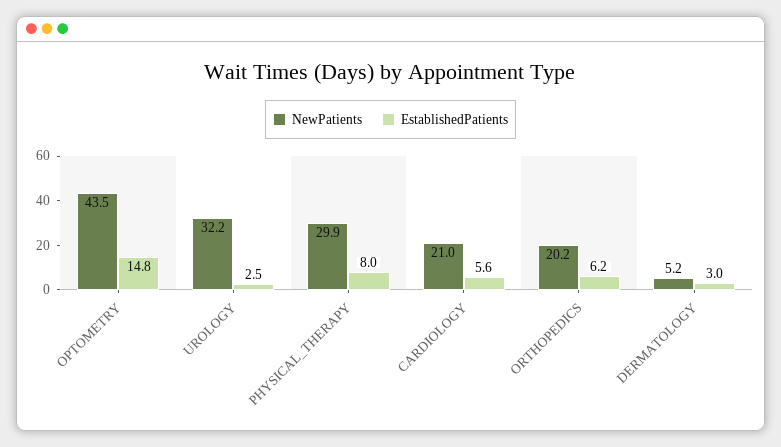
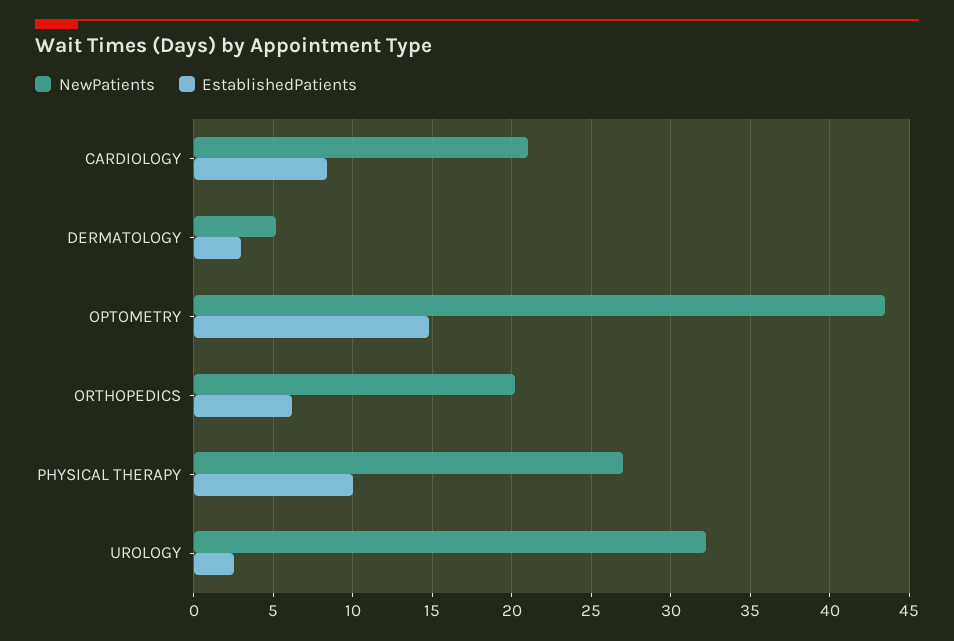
  {
    "NewPatients": {
      "OPTOMETRY": 43.5,
      "UROLOGY": 32.2,
-     "PHYSICAL_THERAPY": 29.9,
+     "PHYSICAL_THERAPY": 27,
      "CARDIOLOGY": 21,
      "ORTHOPEDICS": 20.2,
      "DERMATOLOGY": 5.2
    },
    "EstablishedPatients": {
      "OPTOMETRY": 14.8,
      "UROLOGY": 2.5,
-     "PHYSICAL_THERAPY": 8,
+     "PHYSICAL_THERAPY": 10,
-     "CARDIOLOGY": 5.6,
+     "CARDIOLOGY": 8.5,
      "ORTHOPEDICS": 6.2,
      "DERMATOLOGY": 3
    }
  }

